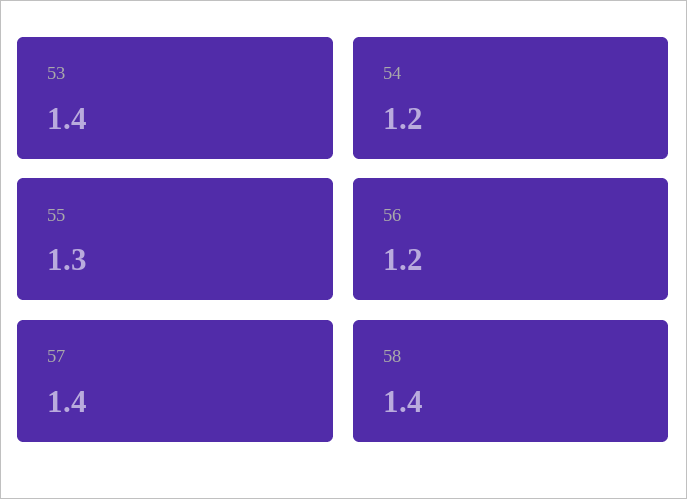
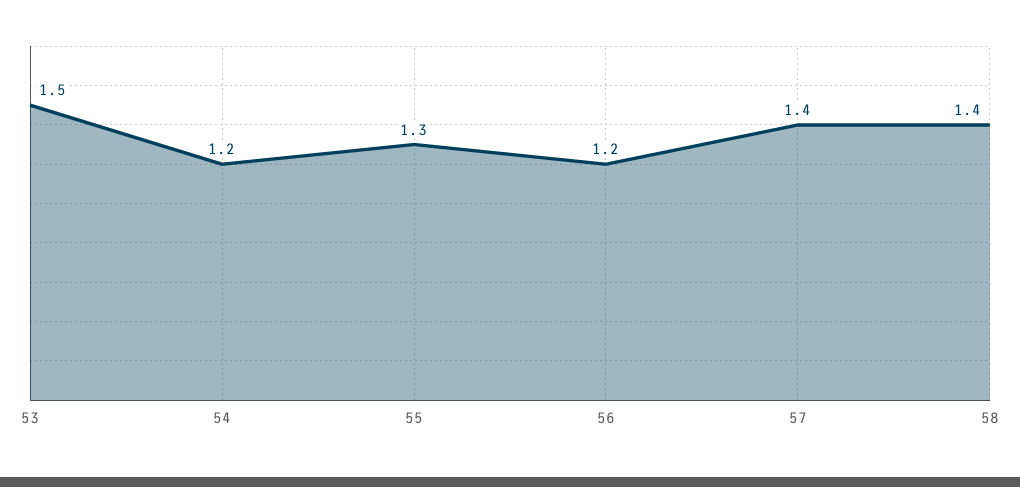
  {
-   "53": 1.4,
+   "53": 1.5,
    "54": 1.2,
    "55": 1.3,
    "56": 1.2,
    "57": 1.4,
    "58": 1.4
  }

